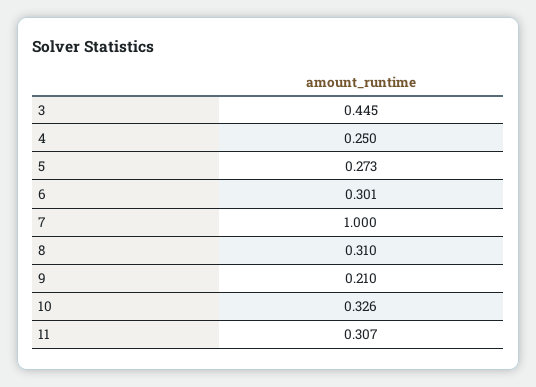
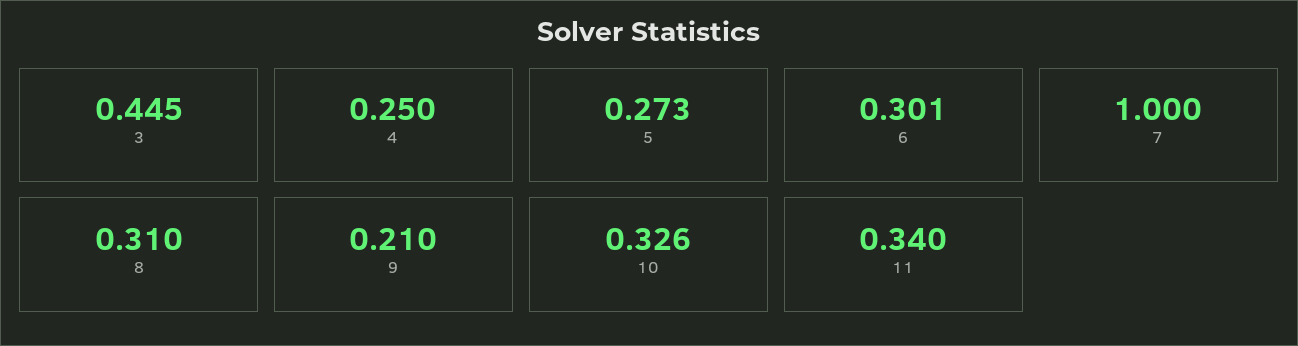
  {
    "3": 0.445,
    "4": 0.25,
    "5": 0.273,
    "6": 0.301,
    "7": 1,
    "8": 0.31,
    "9": 0.21,
    "10": 0.326,
-   "11": 0.307
+   "11": 0.34
  }

